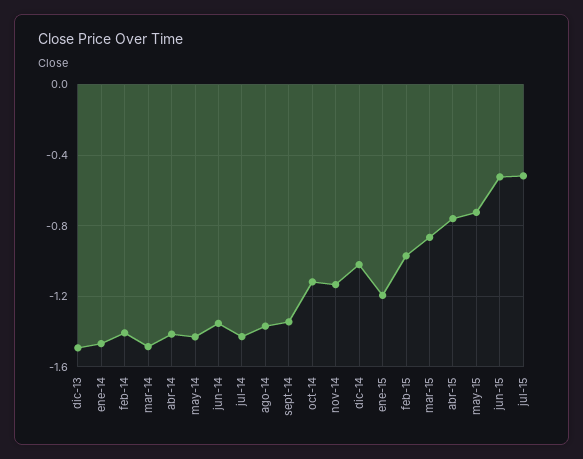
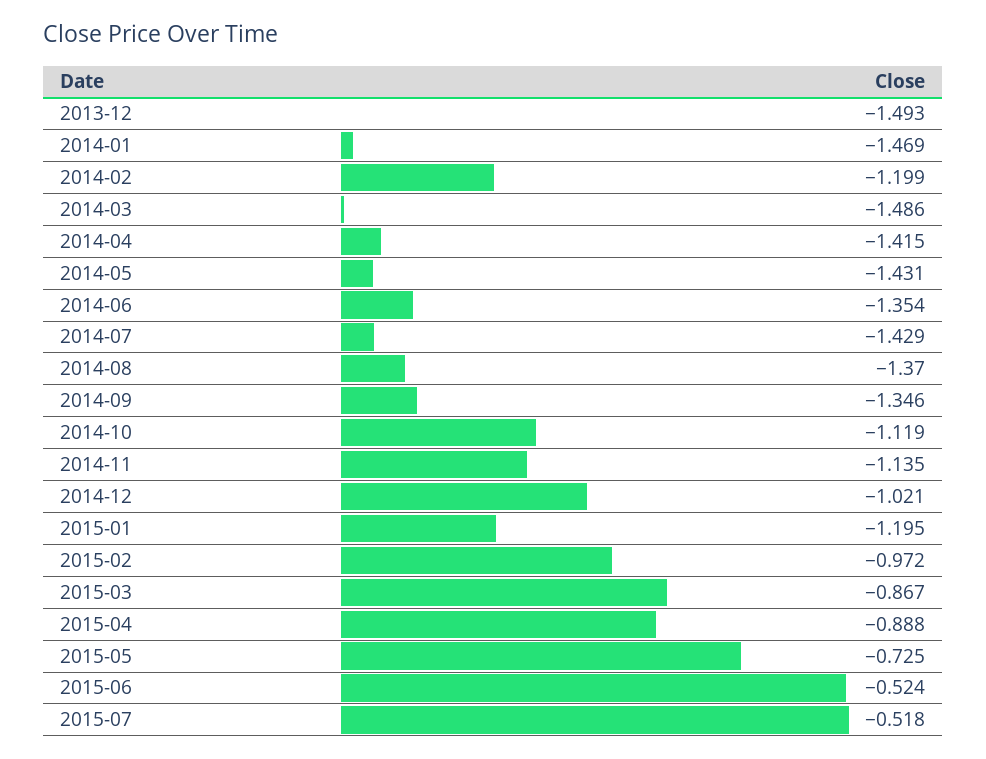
  {
    "dic-13": -1.493,
    "ene-14": -1.469,
-   "feb-14": -1.4,
+   "feb-14": -1.199,
    "mar-14": -1.486,
    "abr-14": -1.415,
    "may-14": -1.431,
    "jun-14": -1.354,
    "jul-14": -1.429,
    "ago-14": -1.37,
    "sept-14": -1.346,
    "oct-14": -1.119,
    "nov-14": -1.135,
    "dic-14": -1.021,
    "ene-15": -1.195,
    "feb-15": -0.972,
    "mar-15": -0.867,
-   "abr-15": -0.75,
+   "abr-15": -0.888,
    "may-15": -0.725,
    "jun-15": -0.524,
    "jul-15": -0.518
  }

